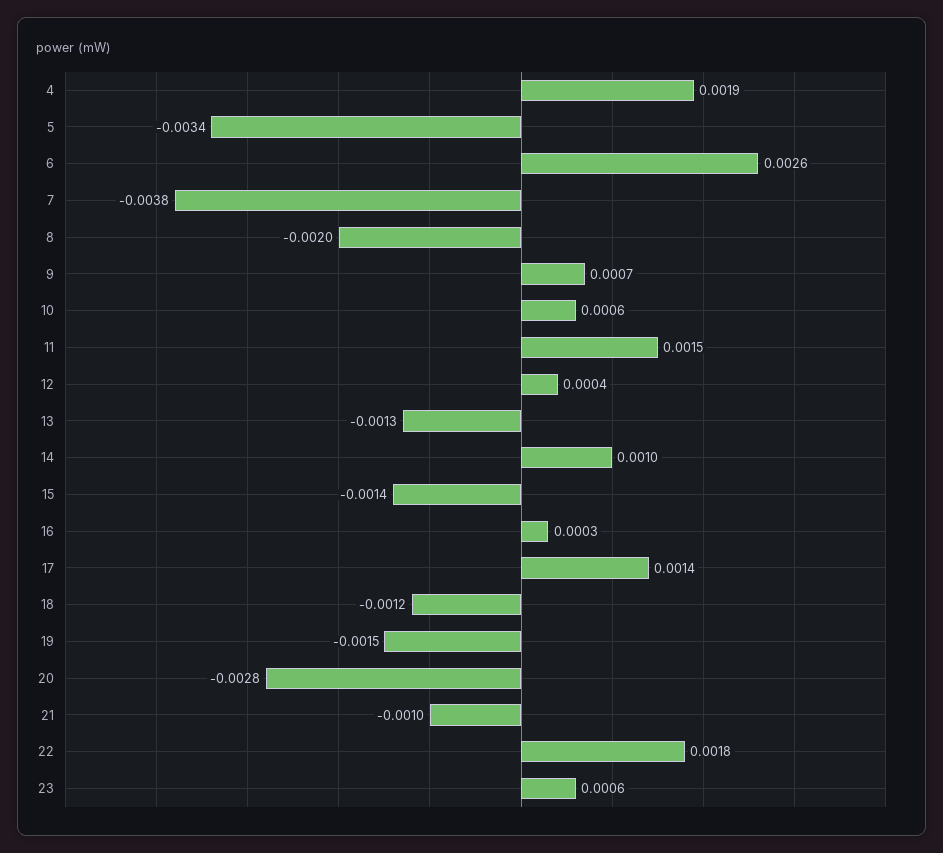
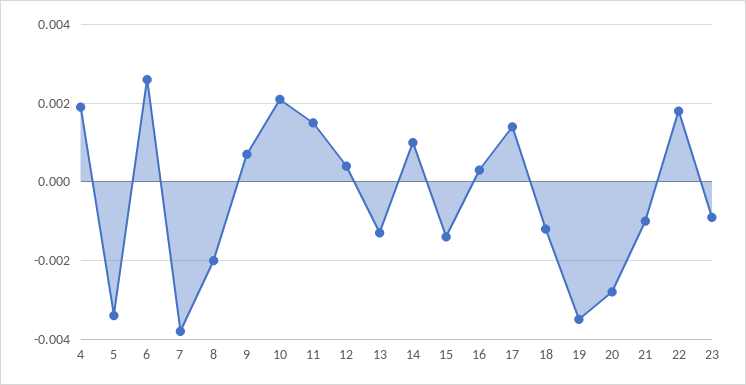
  {
    "4": 0.0019,
    "5": -0.0034,
    "6": 0.0026,
    "7": -0.0038,
    "8": -0.002,
    "9": 0.0007,
-   "10": 0.0006,
+   "10": 0.002,
    "11": 0.0015,
    "12": 0.0004,
    "13": -0.0013,
    "14": 0.001,
    "15": -0.0014,
    "16": 0.0003,
    "17": 0.0014,
    "18": -0.0012,
-   "19": -0.0015,
+   "19": -0.0035,
    "20": -0.0028,
    "21": -0.001,
    "22": 0.0018,
-   "23": 0.0006
+   "23": -0.001
  }

